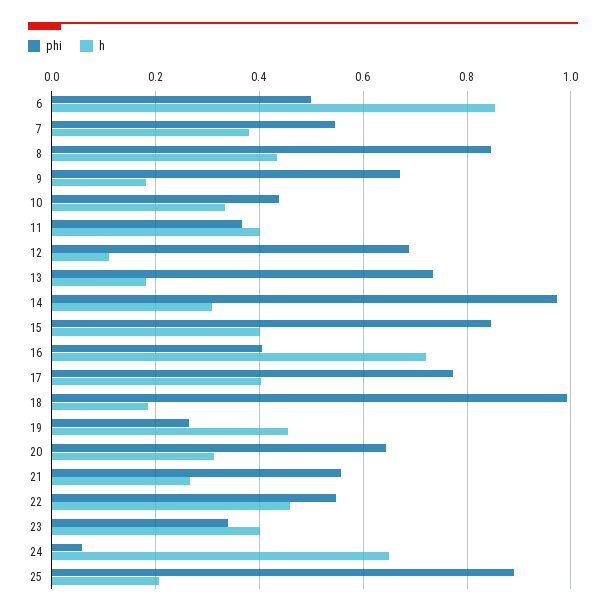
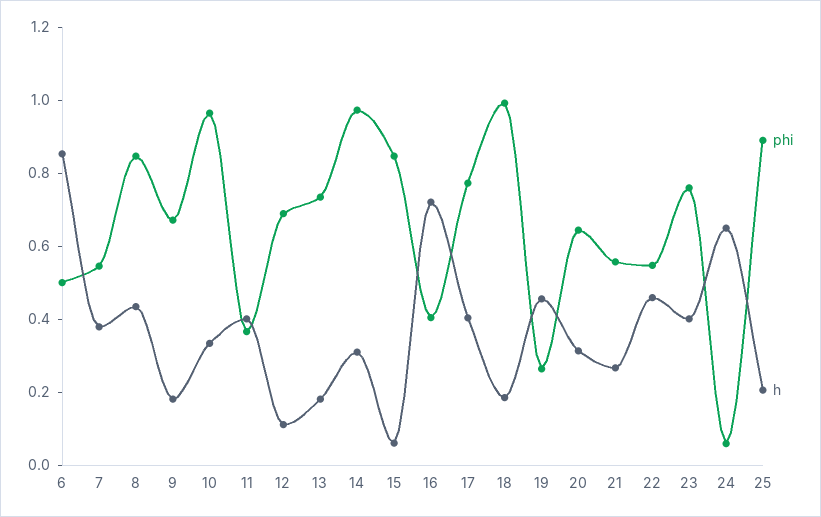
  {
    "phi": {
      "6": 0.5,
      "7": 0.54,
      "8": 0.84,
      "9": 0.68,
-     "10": 0.44,
+     "10": 0.95,
      "11": 0.36,
      "12": 0.68,
      "13": 0.74,
      "14": 0.98,
      "15": 0.84,
      "16": 0.4,
      "17": 0.78,
      "18": 1,
      "19": 0.26,
      "20": 0.64,
      "21": 0.56,
      "22": 0.54,
-     "23": 0.34,
+     "23": 0.75,
      "24": 0.06,
      "25": 0.9
    },
    "h": {
      "6": 0.86,
      "7": 0.38,
      "8": 0.44,
      "9": 0.18,
      "10": 0.34,
      "11": 0.4,
      "12": 0.12,
      "13": 0.18,
      "14": 0.3,
-     "15": 0.4,
+     "15": 0.05,
      "16": 0.72,
      "17": 0.4,
      "18": 0.18,
      "19": 0.46,
      "20": 0.32,
      "21": 0.26,
      "22": 0.46,
      "23": 0.4,
      "24": 0.64,
      "25": 0.2
    }
  }

